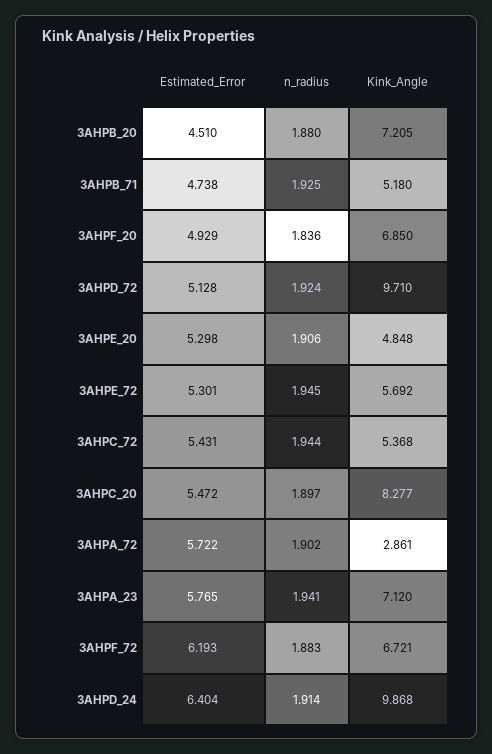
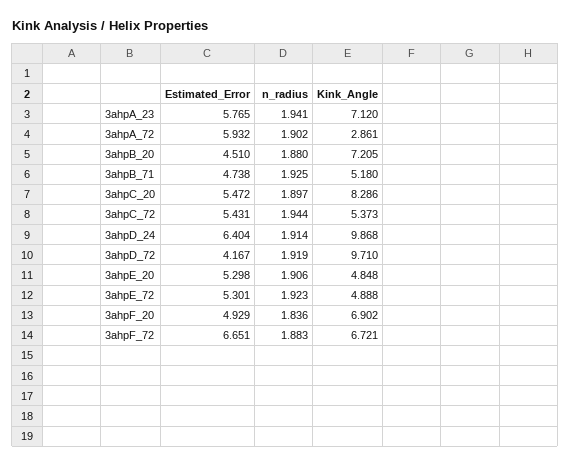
  {
    "Estimated_Error": {
      "3AHPB_20": 4.51,
      "3AHPB_71": 4.738,
      "3AHPF_20": 4.929,
-     "3AHPD_72": 5.128,
+     "3AHPD_72": 4.167,
      "3AHPE_20": 5.298,
      "3AHPE_72": 5.301,
      "3AHPC_72": 5.431,
      "3AHPC_20": 5.472,
-     "3AHPA_72": 5.722,
+     "3AHPA_72": 5.932,
      "3AHPA_23": 5.765,
-     "3AHPF_72": 6.193,
+     "3AHPF_72": 6.651,
      "3AHPD_24": 6.404
    },
    "n_radius": {
      "3AHPB_20": 1.88,
      "3AHPB_71": 1.925,
      "3AHPF_20": 1.836,
-     "3AHPD_72": 1.924,
+     "3AHPD_72": 1.919,
      "3AHPE_20": 1.906,
-     "3AHPE_72": 1.945,
+     "3AHPE_72": 1.923,
      "3AHPC_72": 1.944,
      "3AHPC_20": 1.897,
      "3AHPA_72": 1.902,
      "3AHPA_23": 1.941,
      "3AHPF_72": 1.883,
      "3AHPD_24": 1.914
    },
    "Kink_Angle": {
      "3AHPB_20": 7.205,
      "3AHPB_71": 5.18,
-     "3AHPF_20": 6.85,
+     "3AHPF_20": 6.902,
      "3AHPD_72": 9.71,
      "3AHPE_20": 4.848,
-     "3AHPE_72": 5.692,
+     "3AHPE_72": 4.888,
-     "3AHPC_72": 5.368,
+     "3AHPC_72": 5.373,
-     "3AHPC_20": 8.277,
+     "3AHPC_20": 8.286,
      "3AHPA_72": 2.861,
      "3AHPA_23": 7.12,
      "3AHPF_72": 6.721,
      "3AHPD_24": 9.868
    }
  }

